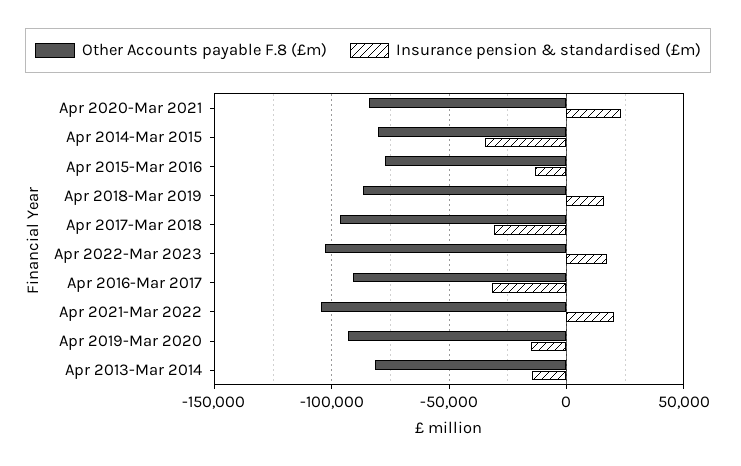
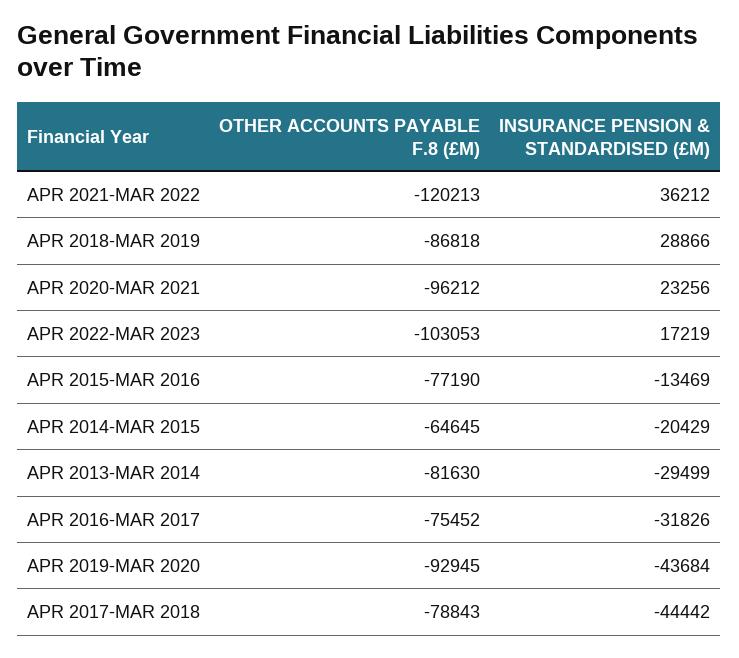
  {
    "Other Accounts payable F.8 (£m)": {
-     "Apr 2020-Mar 2021": -85000,
+     "Apr 2020-Mar 2021": -96212,
-     "Apr 2014-Mar 2015": -80000,
+     "Apr 2014-Mar 2015": -64645,
      "Apr 2015-Mar 2016": -77190,
      "Apr 2018-Mar 2019": -86818,
-     "Apr 2017-Mar 2018": -95000,
+     "Apr 2017-Mar 2018": -78843,
      "Apr 2022-Mar 2023": -103053,
-     "Apr 2016-Mar 2017": -90000,
+     "Apr 2016-Mar 2017": -75452,
-     "Apr 2021-Mar 2022": -105000,
+     "Apr 2021-Mar 2022": -120213,
      "Apr 2019-Mar 2020": -92945,
      "Apr 2013-Mar 2014": -81630
    },
    "Insurance pension & standardised (£m)": {
      "Apr 2020-Mar 2021": 23256,
-     "Apr 2014-Mar 2015": -35000,
+     "Apr 2014-Mar 2015": -20429,
      "Apr 2015-Mar 2016": -13469,
-     "Apr 2018-Mar 2019": 15000,
+     "Apr 2018-Mar 2019": 28866,
-     "Apr 2017-Mar 2018": -30000,
+     "Apr 2017-Mar 2018": -44442,
      "Apr 2022-Mar 2023": 17219,
      "Apr 2016-Mar 2017": -31826,
-     "Apr 2021-Mar 2022": 20000,
+     "Apr 2021-Mar 2022": 36212,
-     "Apr 2019-Mar 2020": -15000,
+     "Apr 2019-Mar 2020": -43684,
-     "Apr 2013-Mar 2014": -15000
+     "Apr 2013-Mar 2014": -29499
    }
  }

